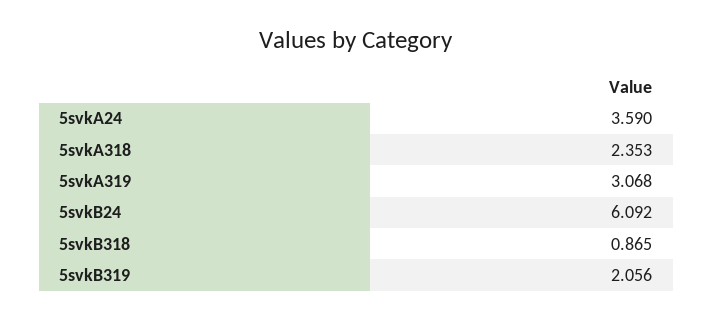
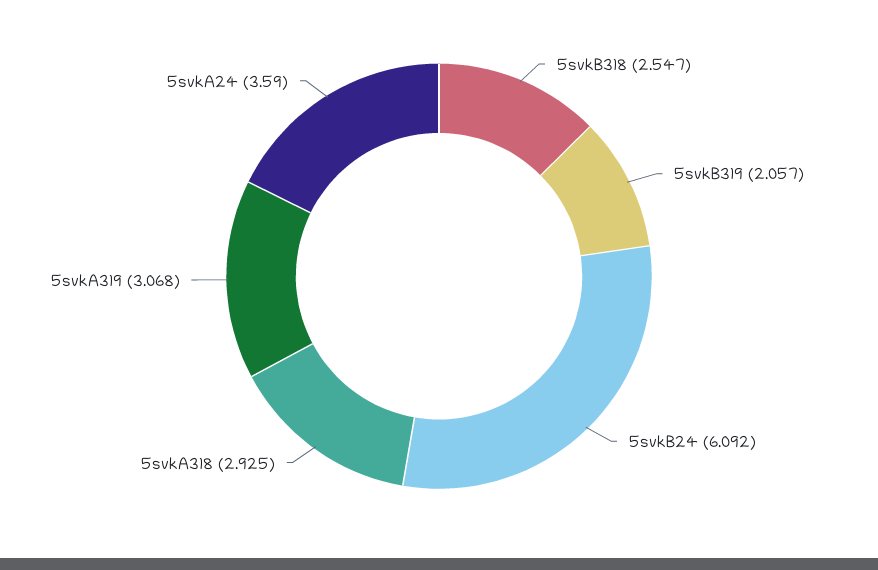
  {
    "5svkA24": 3.59,
-   "5svkA318": 2.353,
+   "5svkA318": 2.925,
    "5svkA319": 3.068,
    "5svkB24": 6.092,
-   "5svkB318": 0.865,
+   "5svkB318": 2.547,
-   "5svkB319": 2.056
+   "5svkB319": 2.057
  }

